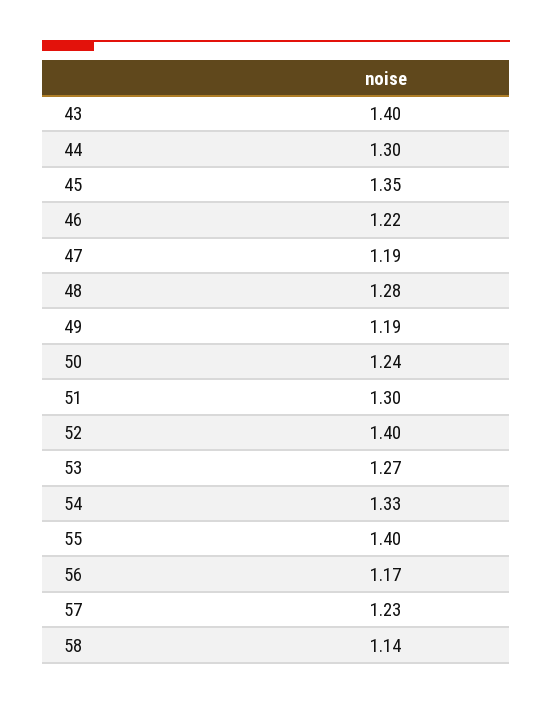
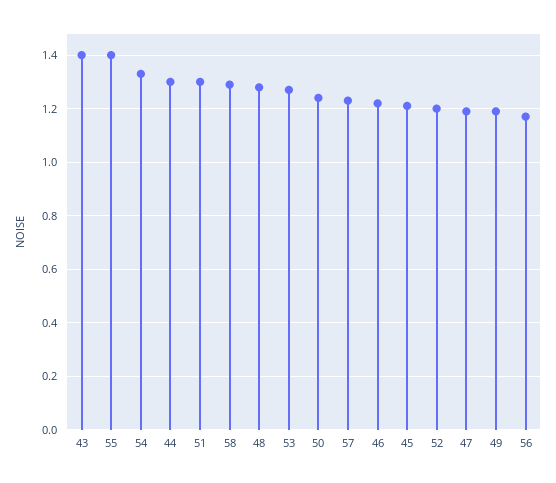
  {
    "43": 1.4,
    "44": 1.3,
-   "45": 1.35,
+   "45": 1.2,
    "46": 1.22,
    "47": 1.19,
    "48": 1.28,
    "49": 1.19,
    "50": 1.24,
    "51": 1.3,
-   "52": 1.4,
+   "52": 1.2,
    "53": 1.27,
    "54": 1.33,
    "55": 1.4,
    "56": 1.17,
    "57": 1.23,
-   "58": 1.14
+   "58": 1.3
  }

